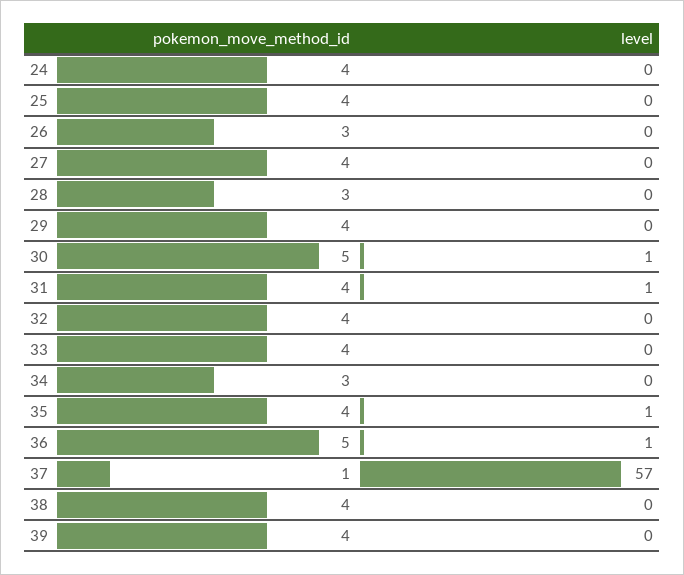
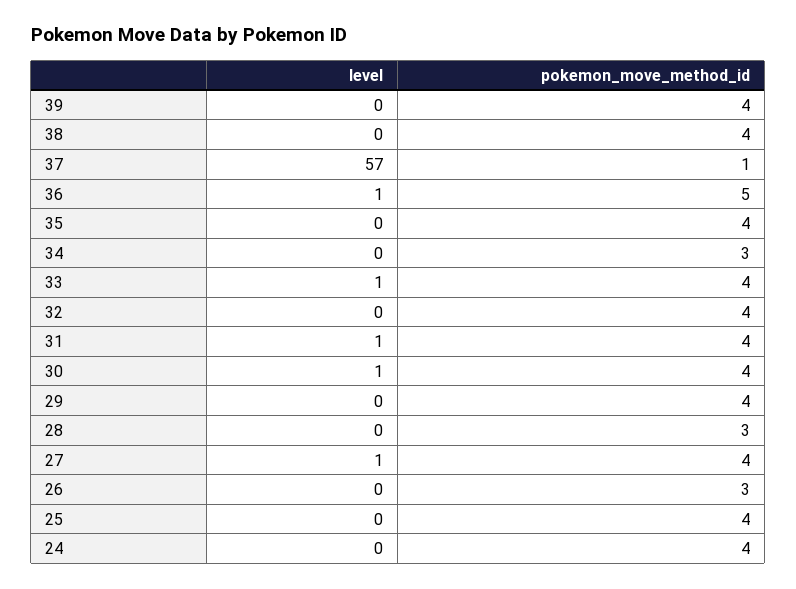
  {
    "pokemon_move_method_id": {
      "24": 4,
      "25": 4,
      "26": 3,
      "27": 4,
      "28": 3,
      "29": 4,
-     "30": 5,
+     "30": 4,
      "31": 4,
      "32": 4,
      "33": 4,
      "34": 3,
      "35": 4,
      "36": 5,
      "37": 1,
      "38": 4,
      "39": 4
    },
    "level": {
      "24": 0,
      "25": 0,
      "26": 0,
-     "27": 0,
+     "27": 1,
      "28": 0,
      "29": 0,
      "30": 1,
      "31": 1,
      "32": 0,
-     "33": 0,
+     "33": 1,
      "34": 0,
-     "35": 1,
+     "35": 0,
      "36": 1,
      "37": 57,
      "38": 0,
      "39": 0
    }
  }

